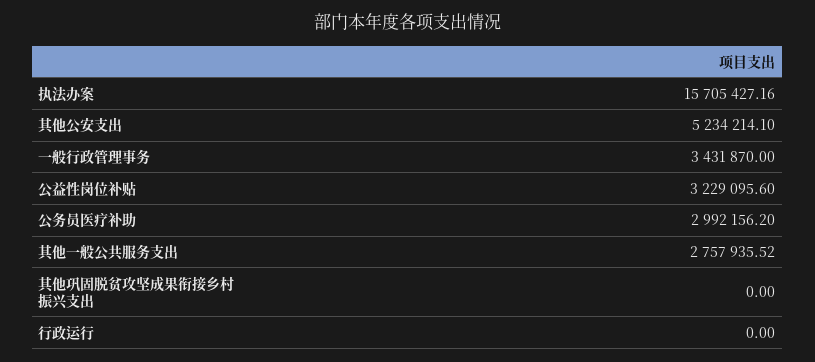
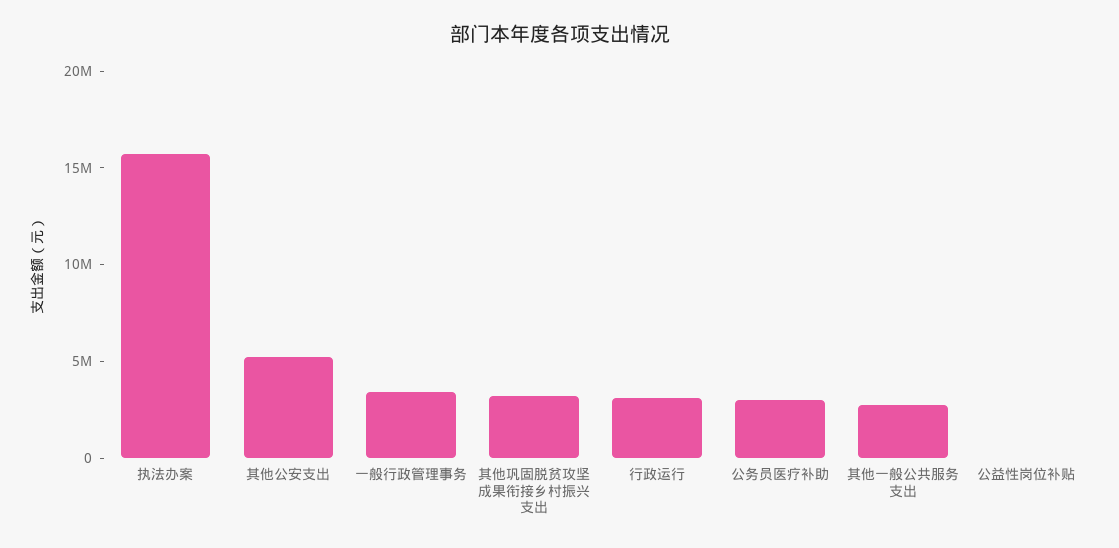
  {
    "执法办案": 15705427.16,
    "其他公安支出": 5234214.1,
    "一般行政管理事务": 3431870,
-   "公益性岗位补贴": 3229095.6,
+   "公益性岗位补贴": 0,
    "公务员医疗补助": 2992156.2,
    "其他一般公共服务支出": 2757935.52,
-   "其他巩固脱贫攻坚成果衔接乡村振兴支出": 0,
+   "其他巩固脱贫攻坚成果衔接乡村振兴支出": 3000000,
-   "行政运行": 0
+   "行政运行": 3000000
  }

